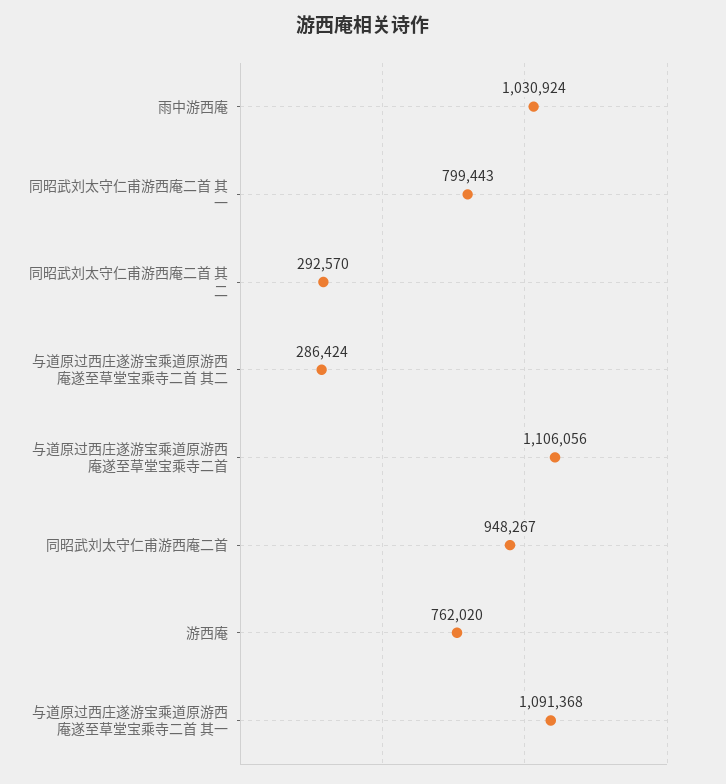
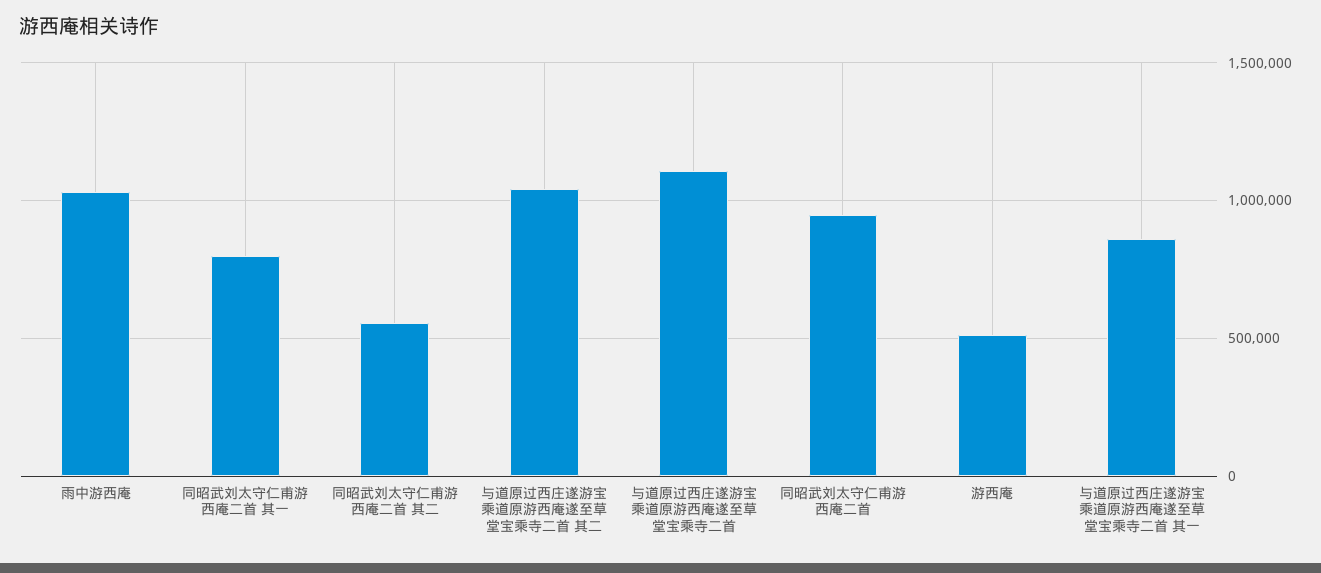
  {
    "雨中游西庵": 1030924,
    "同昭武刘太守仁甫游西庵二首 其一": 799443,
-   "同昭武刘太守仁甫游西庵二首 其二": 292570,
+   "同昭武刘太守仁甫游西庵二首 其二": 550000,
-   "与道原过西庄遂游宝乘道原游西庵遂至草堂宝乘寺二首 其二": 286424,
+   "与道原过西庄遂游宝乘道原游西庵遂至草堂宝乘寺二首 其二": 1050000,
    "与道原过西庄遂游宝乘道原游西庵遂至草堂宝乘寺二首": 1106056,
    "同昭武刘太守仁甫游西庵二首": 948267,
-   "游西庵": 762020,
+   "游西庵": 500000,
-   "与道原过西庄遂游宝乘道原游西庵遂至草堂宝乘寺二首 其一": 1091368
+   "与道原过西庄遂游宝乘道原游西庵遂至草堂宝乘寺二首 其一": 850000
  }

